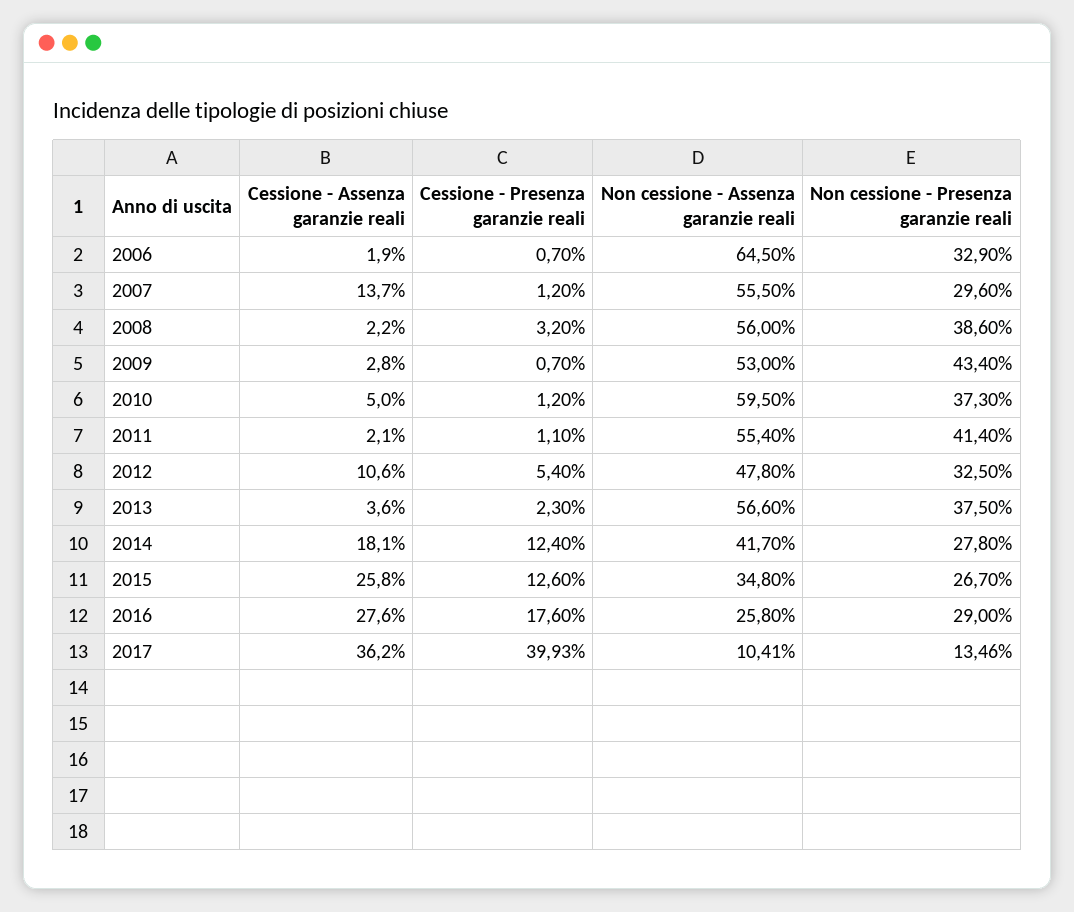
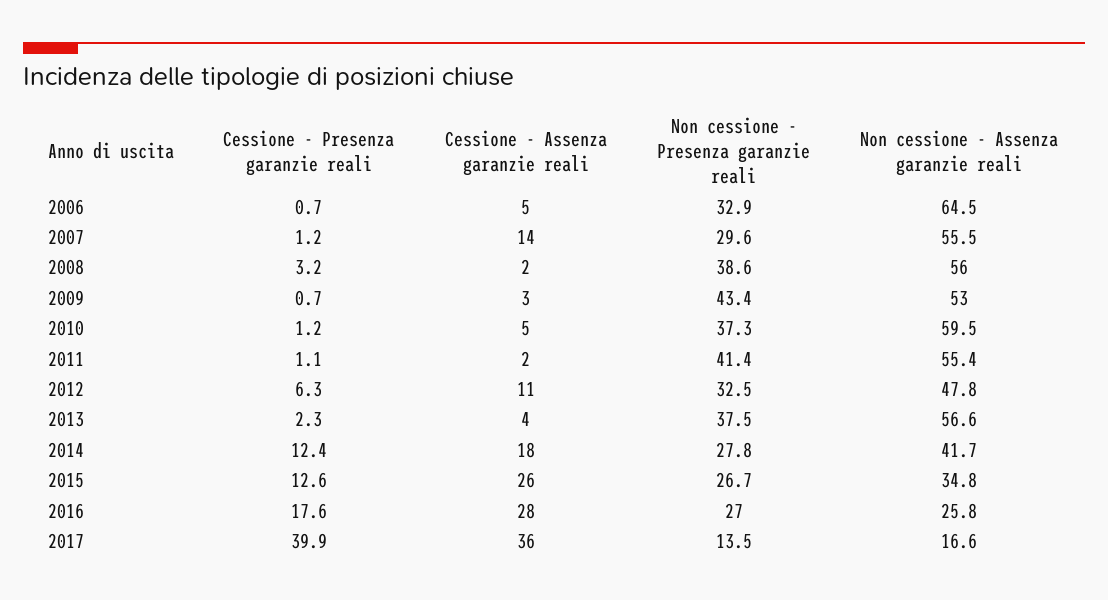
  {
    "Cessione - Assenza garanzie reali": {
-     "2006": 1.9,
+     "2006": 5,
      "2007": 13.7,
      "2008": 2.2,
      "2009": 2.8,
      "2010": 5,
      "2011": 2.1,
      "2012": 10.6,
      "2013": 3.6,
      "2014": 18.1,
      "2015": 25.8,
      "2016": 27.6,
      "2017": 36.2
    },
    "Cessione - Presenza garanzie reali": {
      "2006": 0.7,
      "2007": 1.2,
      "2008": 3.2,
      "2009": 0.7,
      "2010": 1.2,
      "2011": 1.1,
-     "2012": 5.4,
+     "2012": 6.3,
      "2013": 2.3,
      "2014": 12.4,
      "2015": 12.6,
      "2016": 17.6,
      "2017": 39.93
    },
    "Non cessione - Assenza garanzie reali": {
      "2006": 64.5,
      "2007": 55.5,
      "2008": 56,
      "2009": 53,
      "2010": 59.5,
      "2011": 55.4,
      "2012": 47.8,
      "2013": 56.6,
      "2014": 41.7,
      "2015": 34.8,
      "2016": 25.8,
-     "2017": 10.41
+     "2017": 16.6
    },
    "Non cessione - Presenza garanzie reali": {
      "2006": 32.9,
      "2007": 29.6,
      "2008": 38.6,
      "2009": 43.4,
      "2010": 37.3,
      "2011": 41.4,
      "2012": 32.5,
      "2013": 37.5,
      "2014": 27.8,
      "2015": 26.7,
-     "2016": 29,
+     "2016": 27,
      "2017": 13.46
    }
  }

